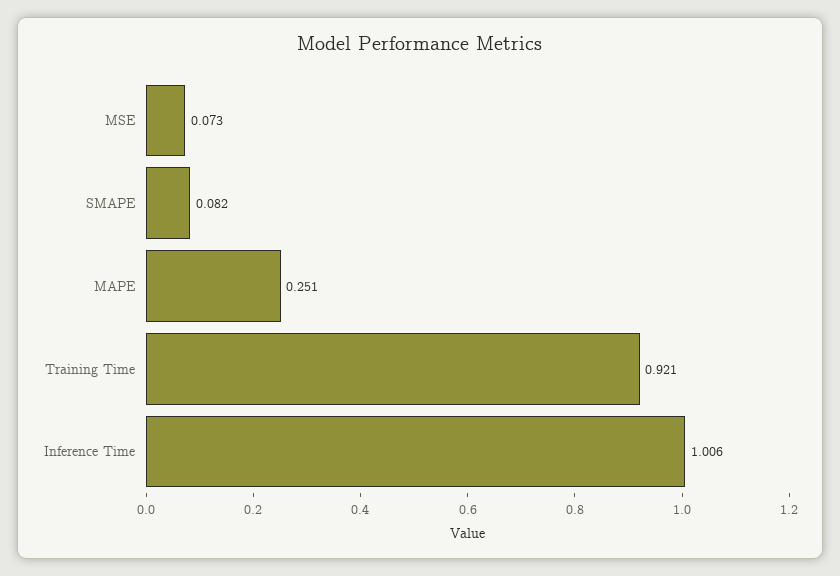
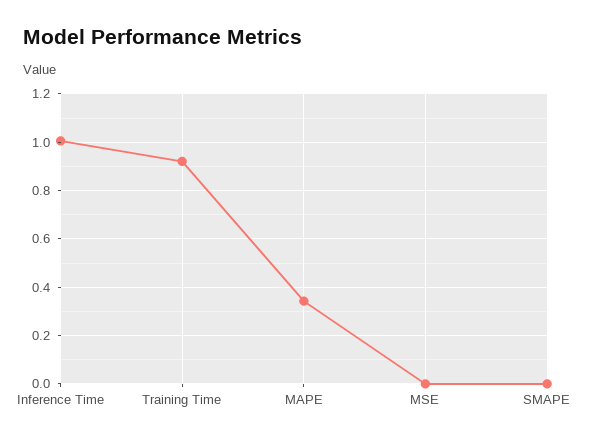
  {
-   "MSE": 0.073,
+   "MSE": 0,
-   "SMAPE": 0.082,
+   "SMAPE": 0,
-   "MAPE": 0.251,
+   "MAPE": 0.35,
    "Training Time": 0.921,
    "Inference Time": 1.006
  }

